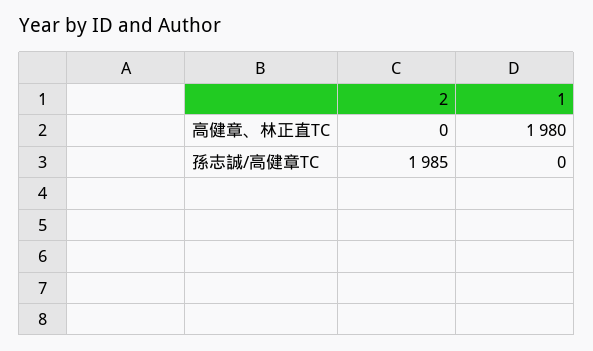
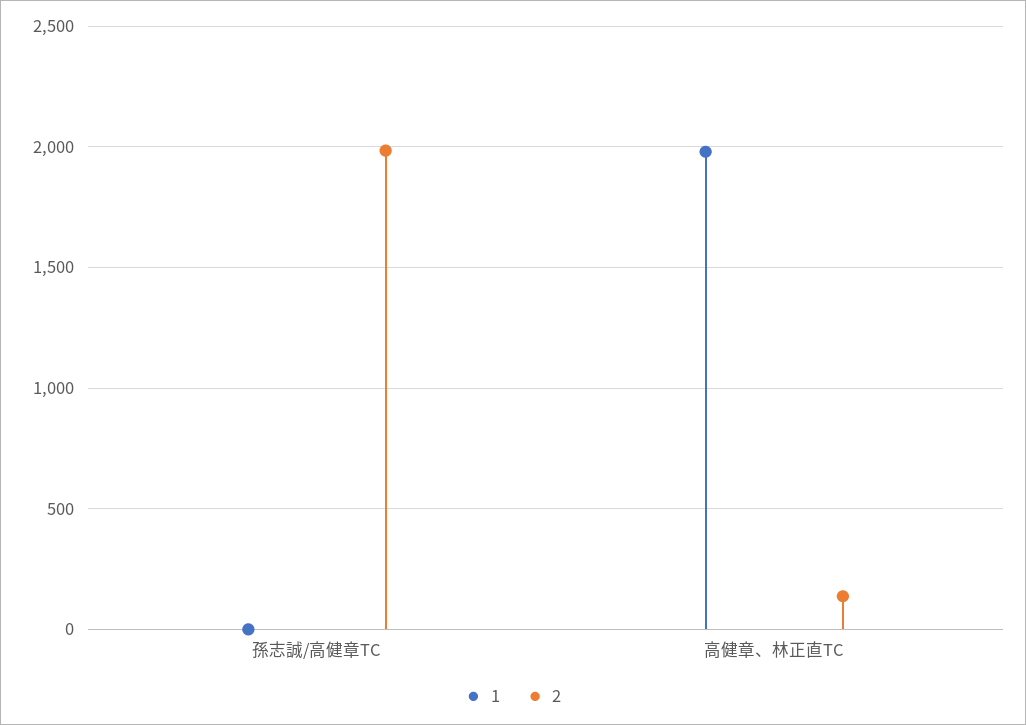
  {
    "2": {
-     "高健章、林正直TC": 0,
+     "高健章、林正直TC": 150,
      "孫志誠/高健章TC": 1985
    },
    "1": {
      "高健章、林正直TC": 1980,
      "孫志誠/高健章TC": 0
    }
  }

